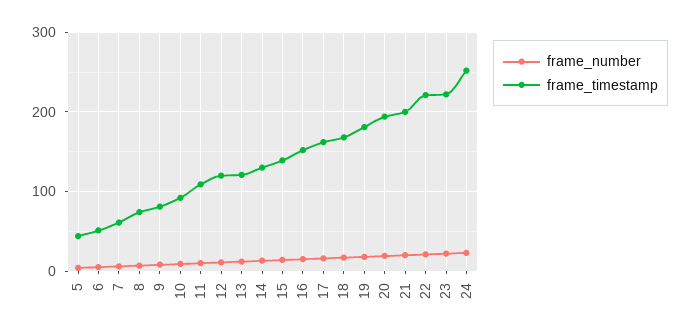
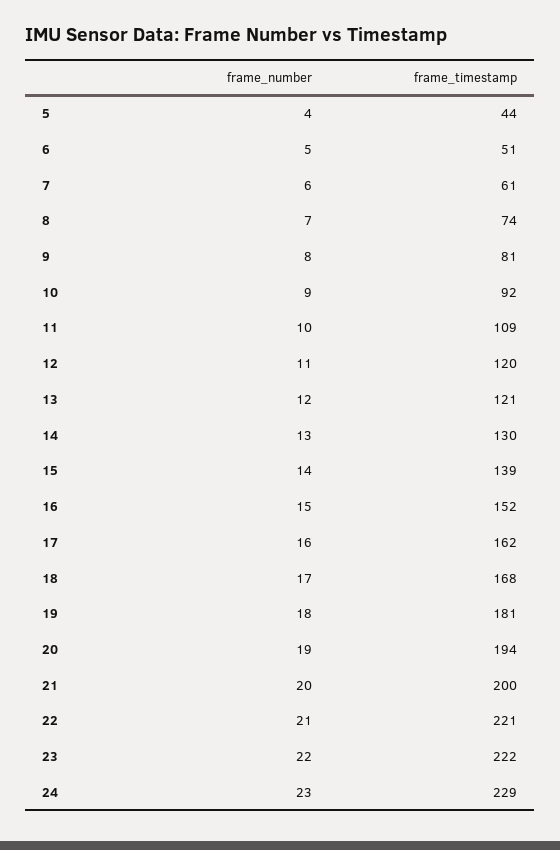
  {
    "frame_number": {
      "5": 4,
      "6": 5,
      "7": 6,
      "8": 7,
      "9": 8,
      "10": 9,
      "11": 10,
      "12": 11,
      "13": 12,
      "14": 13,
      "15": 14,
      "16": 15,
      "17": 16,
      "18": 17,
      "19": 18,
      "20": 19,
      "21": 20,
      "22": 21,
      "23": 22,
      "24": 23
    },
    "frame_timestamp": {
      "5": 44,
      "6": 51,
      "7": 61,
      "8": 74,
      "9": 81,
      "10": 92,
      "11": 109,
      "12": 120,
      "13": 121,
      "14": 130,
      "15": 139,
      "16": 152,
      "17": 162,
      "18": 168,
      "19": 181,
      "20": 194,
      "21": 200,
      "22": 221,
      "23": 222,
-     "24": 250
+     "24": 229
    }
  }

